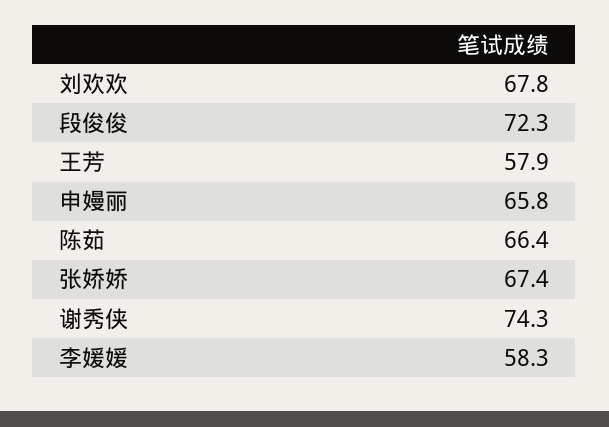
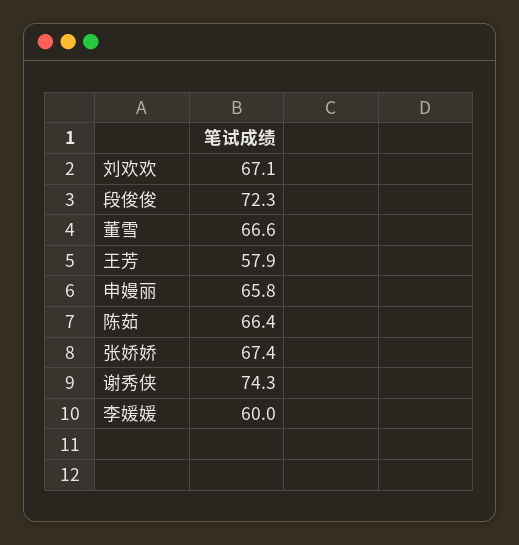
  {
-   "刘欢欢": 67.8,
+   "刘欢欢": 67.1,
    "段俊俊": 72.3,
    "王芳": 57.9,
    "申嫚丽": 65.8,
    "陈茹": 66.4,
    "张娇娇": 67.4,
    "谢秀侠": 74.3,
-   "李媛媛": 58.3
+   "李媛媛": 60,
+   "董雪": 66.6
  }

